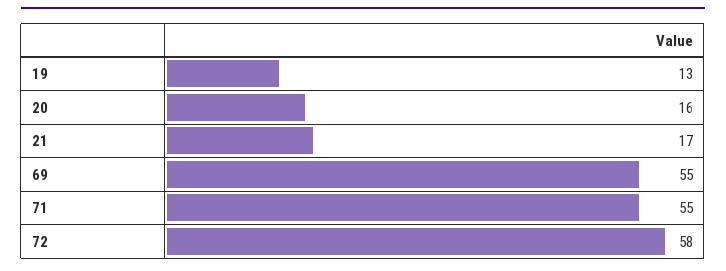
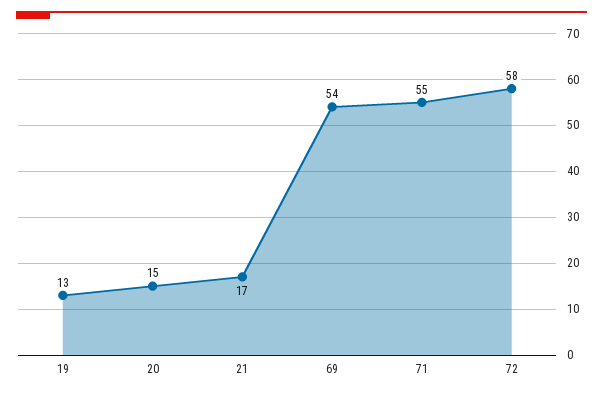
  {
    "19": 13,
-   "20": 16,
+   "20": 15,
    "21": 17,
-   "69": 55,
+   "69": 54,
    "71": 55,
    "72": 58
  }

